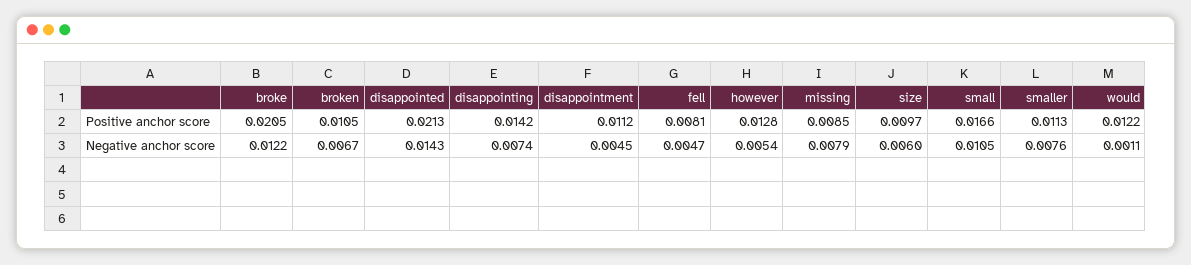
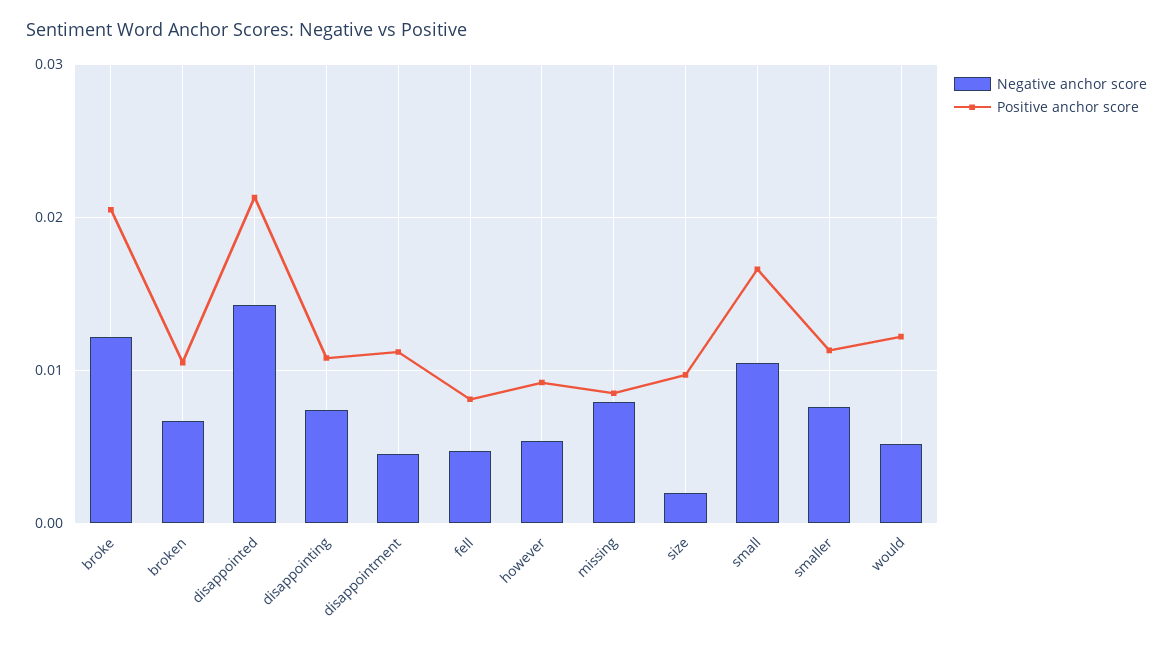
  {
    "Positive anchor score": {
      "broke": 0.0205,
      "broken": 0.0105,
      "disappointed": 0.0213,
-     "disappointing": 0.0142,
+     "disappointing": 0.011,
      "disappointment": 0.0112,
      "fell": 0.0081,
-     "however": 0.0128,
+     "however": 0.009,
      "missing": 0.0085,
      "size": 0.0097,
      "small": 0.0166,
      "smaller": 0.0113,
      "would": 0.0122
    },
    "Negative anchor score": {
      "broke": 0.0122,
      "broken": 0.0067,
      "disappointed": 0.0143,
      "disappointing": 0.0074,
      "disappointment": 0.0045,
      "fell": 0.0047,
      "however": 0.0054,
      "missing": 0.0079,
-     "size": 0.006,
+     "size": 0.002,
      "small": 0.0105,
      "smaller": 0.0076,
-     "would": 0.0011
+     "would": 0.005
    }
  }

